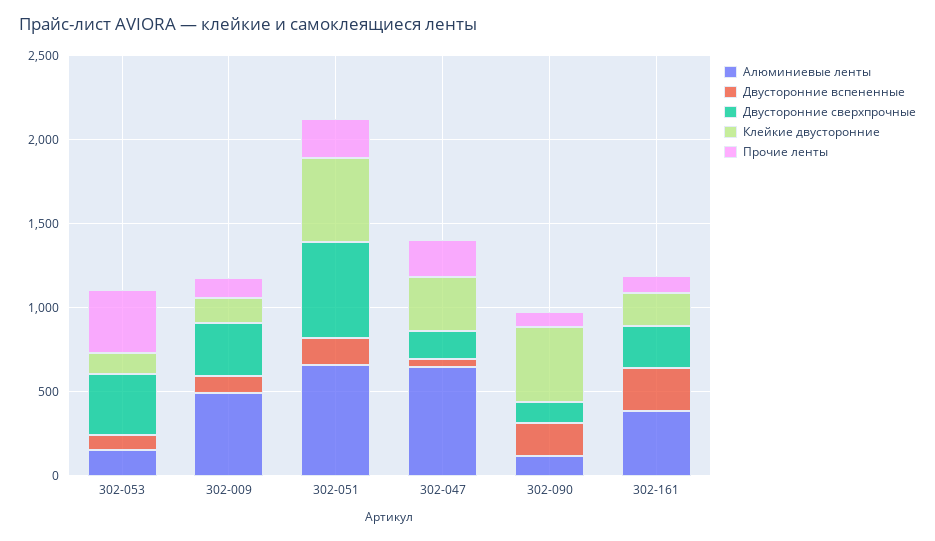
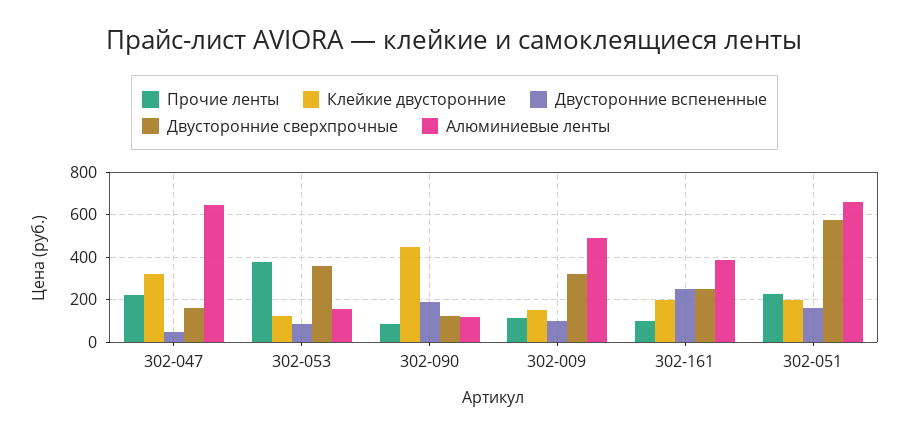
  {
    "Алюминиевые ленты": {
      "302-053": 150,
      "302-009": 500,
      "302-051": 650,
      "302-047": 650,
      "302-090": 100,
      "302-161": 400
    },
    "Двусторонние вспененные": {
      "302-053": 100,
      "302-009": 100,
      "302-051": 150,
      "302-047": 50,
      "302-090": 200,
      "302-161": 250
    },
    "Двусторонние сверхпрочные": {
      "302-053": 350,
      "302-009": 300,
      "302-051": 550,
      "302-047": 150,
      "302-090": 150,
      "302-161": 250
    },
    "Клейкие двусторонние": {
      "302-053": 100,
      "302-009": 150,
-     "302-051": 500,
+     "302-051": 200,
      "302-047": 300,
      "302-090": 450,
      "302-161": 200
    },
    "Прочие ленты": {
      "302-053": 400,
      "302-009": 100,
      "302-051": 250,
      "302-047": 200,
      "302-090": 100,
      "302-161": 100
    }
  }

